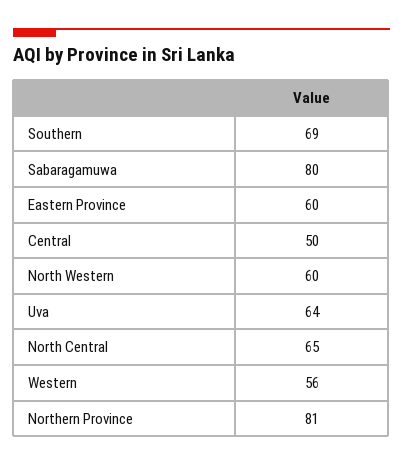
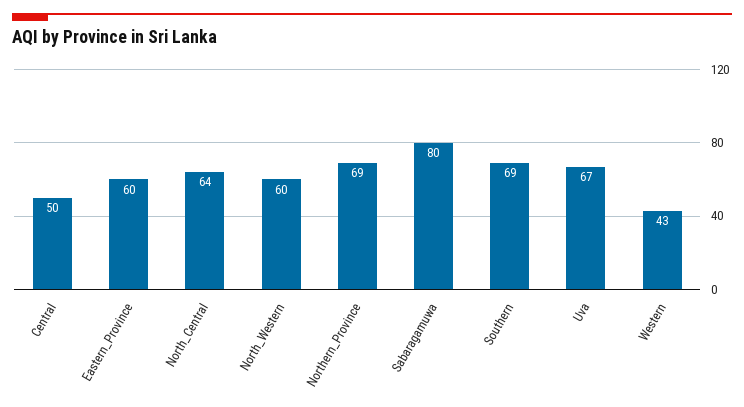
  {
    "Southern": 69,
    "Sabaragamuwa": 80,
    "Eastern Province": 60,
    "Central": 50,
    "North Western": 60,
-   "Uva": 64,
+   "Uva": 67,
-   "North Central": 65,
+   "North Central": 64,
-   "Western": 56,
+   "Western": 43,
-   "Northern Province": 81
+   "Northern Province": 69
  }

